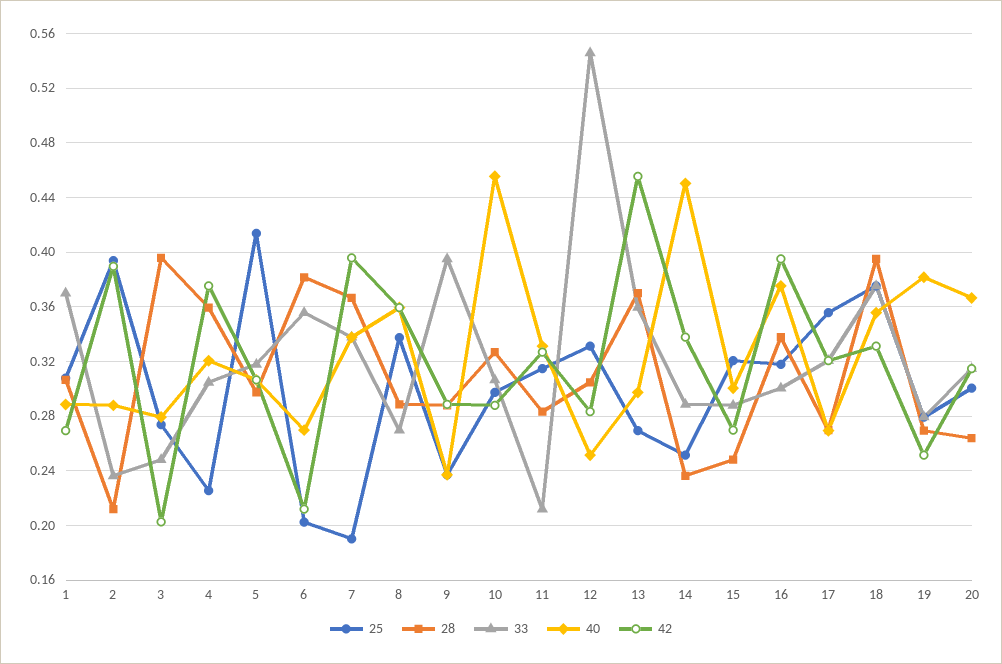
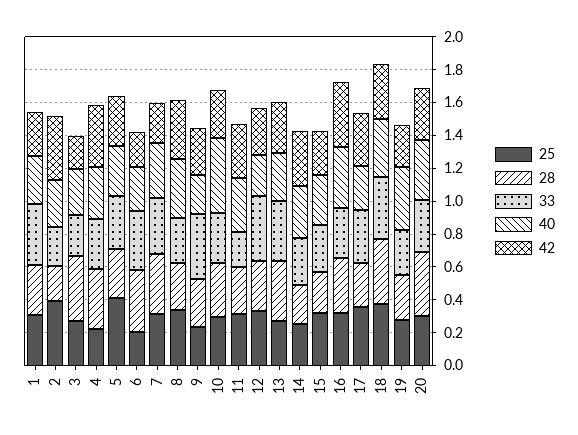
  {
    "25": {
      "1": 0.31,
      "2": 0.395,
      "3": 0.275,
      "4": 0.225,
      "5": 0.415,
      "6": 0.2,
-     "7": 0.19,
+     "7": 0.3,
      "8": 0.335,
      "9": 0.235,
      "10": 0.295,
      "11": 0.315,
      "12": 0.33,
      "13": 0.27,
      "14": 0.25,
      "15": 0.32,
      "16": 0.32,
      "17": 0.355,
      "18": 0.375,
      "19": 0.28,
      "20": 0.3
    },
    "28": {
      "1": 0.305,
      "2": 0.21,
      "3": 0.395,
      "4": 0.36,
      "5": 0.295,
      "6": 0.38,
      "7": 0.365,
      "8": 0.29,
      "9": 0.29,
      "10": 0.325,
      "11": 0.285,
      "12": 0.305,
      "13": 0.37,
      "14": 0.235,
      "15": 0.25,
      "16": 0.34,
      "17": 0.27,
      "18": 0.395,
      "19": 0.27,
-     "20": 0.265
+     "20": 0.4
    },
    "33": {
      "1": 0.37,
      "2": 0.235,
      "3": 0.25,
      "4": 0.305,
      "5": 0.32,
      "6": 0.355,
      "7": 0.34,
      "8": 0.27,
      "9": 0.395,
      "10": 0.305,
      "11": 0.21,
-     "12": 0.545,
+     "12": 0.4,
      "13": 0.36,
      "14": 0.29,
      "15": 0.29,
      "16": 0.3,
      "17": 0.32,
      "18": 0.375,
      "19": 0.28,
      "20": 0.315
    },
    "40": {
      "1": 0.29,
      "2": 0.29,
      "3": 0.28,
      "4": 0.32,
      "5": 0.305,
      "6": 0.27,
      "7": 0.34,
      "8": 0.36,
      "9": 0.235,
      "10": 0.455,
      "11": 0.33,
      "12": 0.25,
      "13": 0.295,
-     "14": 0.45,
+     "14": 0.3,
      "15": 0.3,
      "16": 0.375,
      "17": 0.27,
      "18": 0.355,
      "19": 0.38,
      "20": 0.365
    },
    "42": {
      "1": 0.27,
      "2": 0.39,
      "3": 0.205,
      "4": 0.375,
      "5": 0.305,
      "6": 0.21,
-     "7": 0.395,
+     "7": 0.25,
      "8": 0.36,
      "9": 0.29,
      "10": 0.29,
      "11": 0.325,
      "12": 0.285,
-     "13": 0.455,
+     "13": 0.3,
      "14": 0.34,
      "15": 0.27,
      "16": 0.395,
      "17": 0.32,
      "18": 0.33,
      "19": 0.25,
      "20": 0.315
    }
  }

